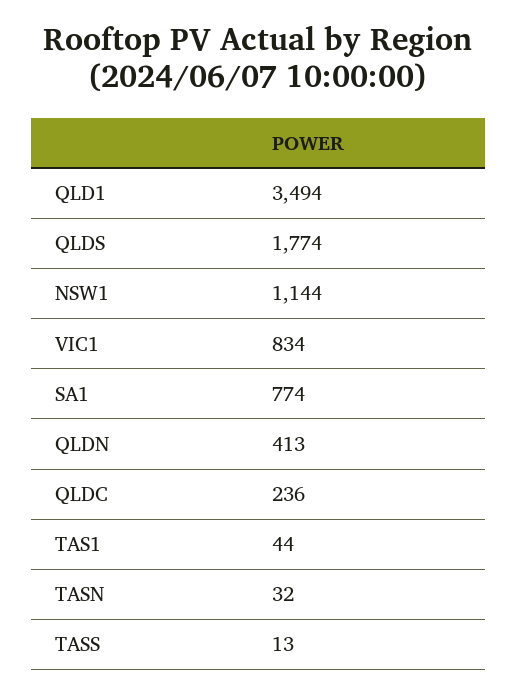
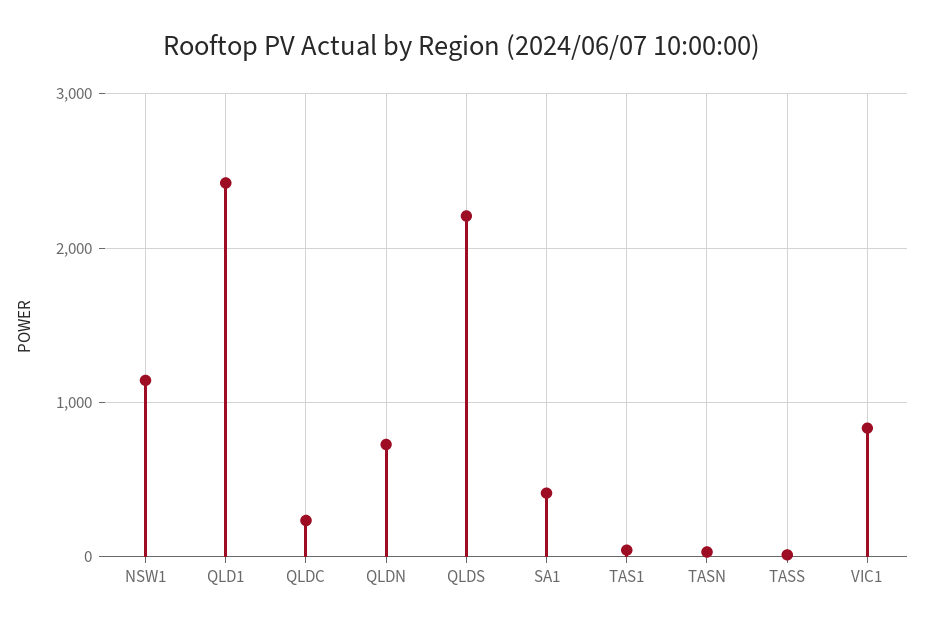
  {
-   "QLD1": 3494,
+   "QLD1": 2400,
-   "QLDS": 1774,
+   "QLDS": 2200,
    "NSW1": 1144,
    "VIC1": 834,
-   "SA1": 774,
+   "SA1": 400,
-   "QLDN": 413,
+   "QLDN": 700,
    "QLDC": 236,
    "TAS1": 44,
    "TASN": 32,
    "TASS": 13
  }

